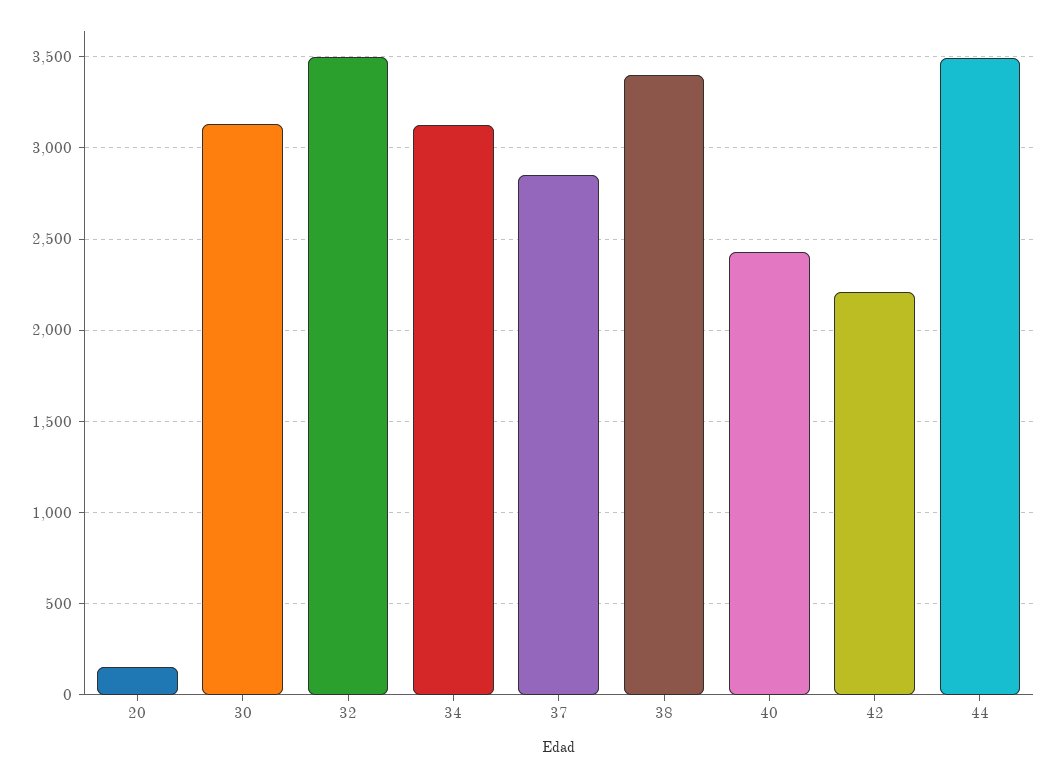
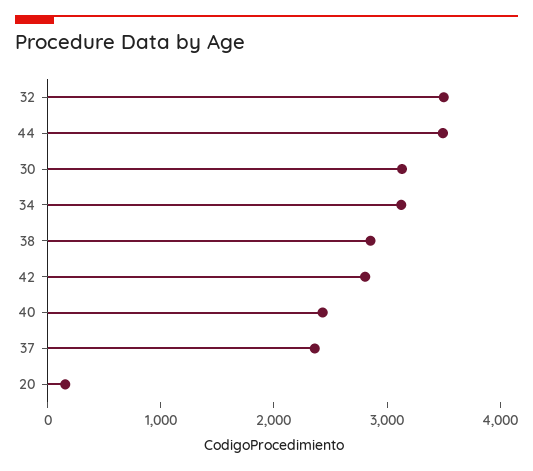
  {
    "20": 150,
    "30": 3150,
    "32": 3500,
    "34": 3150,
-   "37": 2850,
+   "37": 2400,
-   "38": 3400,
+   "38": 2800,
    "40": 2450,
-   "42": 2200,
+   "42": 2800,
    "44": 3500
  }

